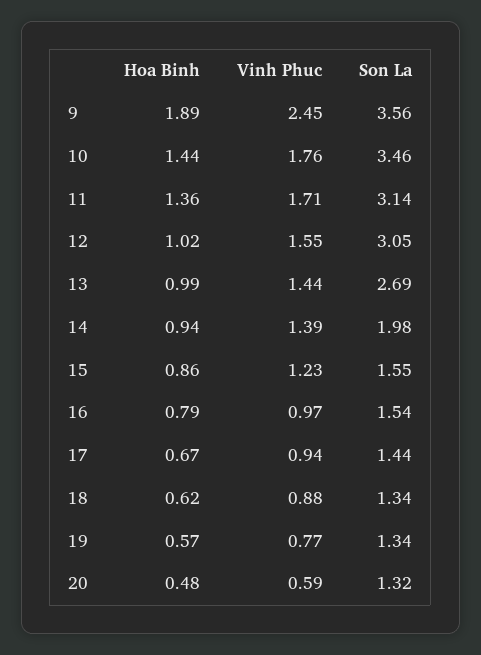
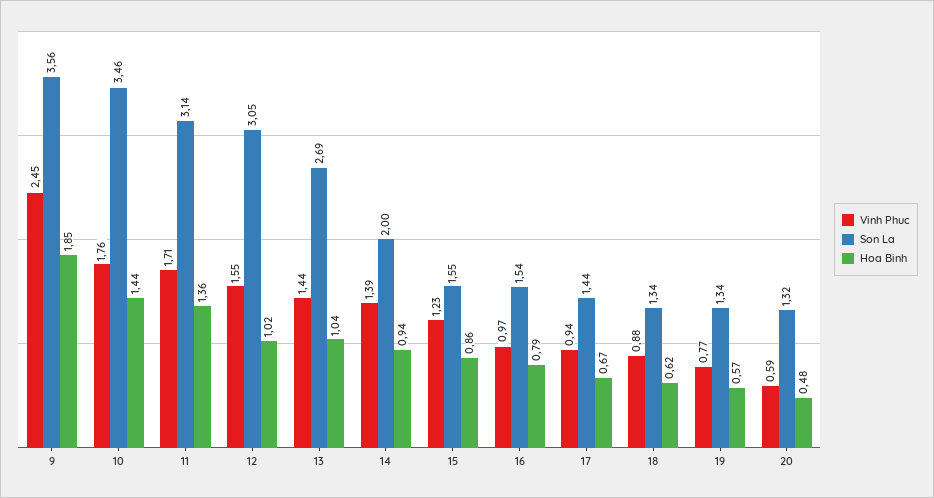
  {
    "Hoa Binh": {
-     "9": 1.89,
+     "9": 1.85,
      "10": 1.44,
      "11": 1.36,
      "12": 1.02,
-     "13": 0.99,
+     "13": 1.04,
      "14": 0.94,
      "15": 0.86,
      "16": 0.79,
      "17": 0.67,
      "18": 0.62,
      "19": 0.57,
      "20": 0.48
    },
    "Vinh Phuc": {
      "9": 2.45,
      "10": 1.76,
      "11": 1.71,
      "12": 1.55,
      "13": 1.44,
      "14": 1.39,
      "15": 1.23,
      "16": 0.97,
      "17": 0.94,
      "18": 0.88,
      "19": 0.77,
      "20": 0.59
    },
    "Son La": {
      "9": 3.56,
      "10": 3.46,
      "11": 3.14,
      "12": 3.05,
      "13": 2.69,
-     "14": 1.98,
+     "14": 2,
      "15": 1.55,
      "16": 1.54,
      "17": 1.44,
      "18": 1.34,
      "19": 1.34,
      "20": 1.32
    }
  }

